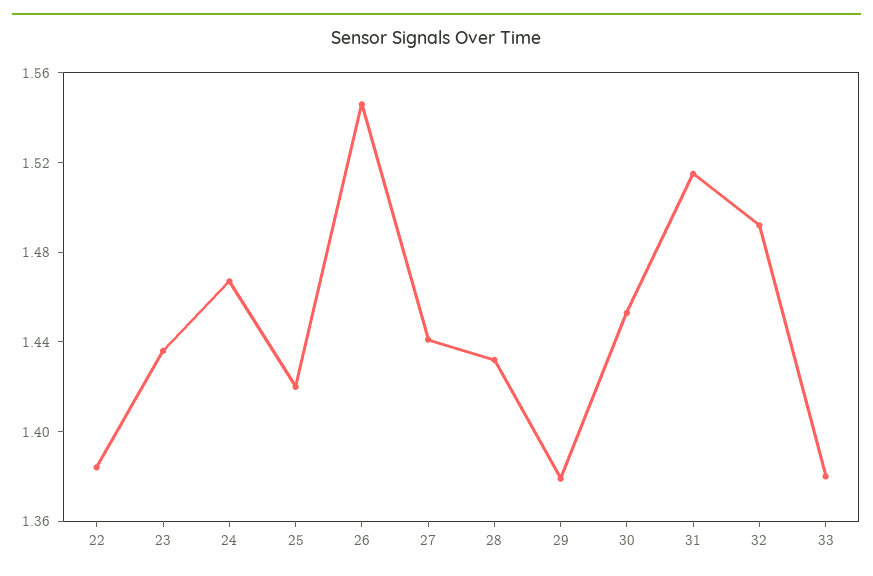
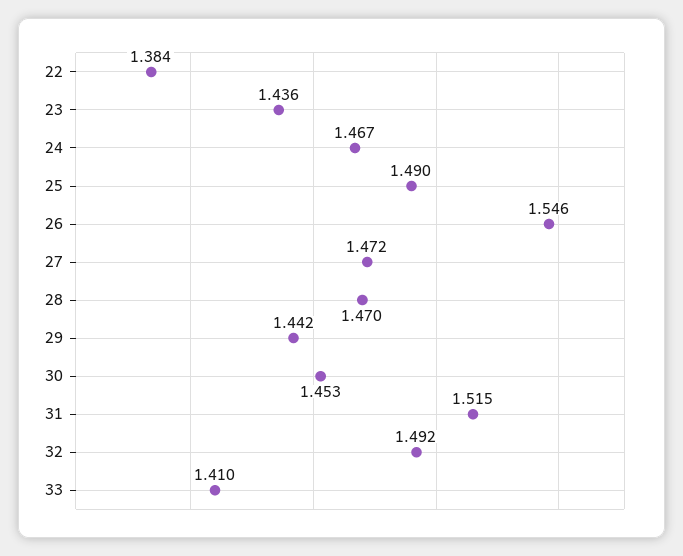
  {
    "22": 1.384,
    "23": 1.436,
    "24": 1.467,
-   "25": 1.42,
+   "25": 1.49,
    "26": 1.546,
-   "27": 1.44,
+   "27": 1.472,
-   "28": 1.43,
+   "28": 1.47,
-   "29": 1.38,
+   "29": 1.442,
    "30": 1.453,
    "31": 1.515,
    "32": 1.492,
-   "33": 1.38
+   "33": 1.41
  }

